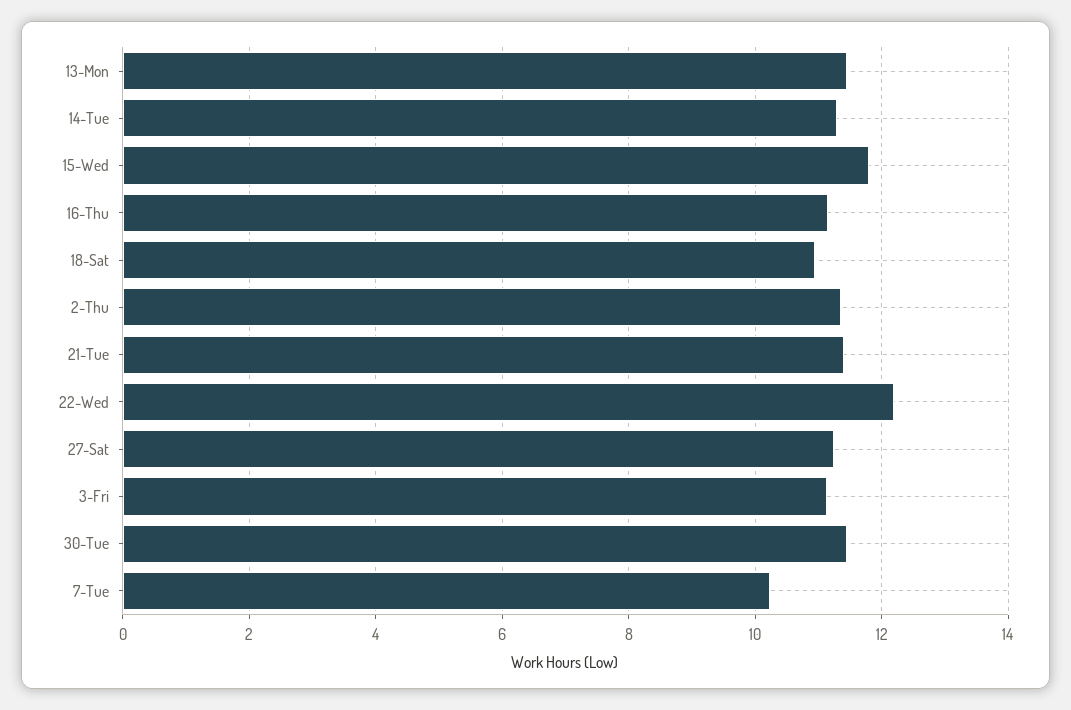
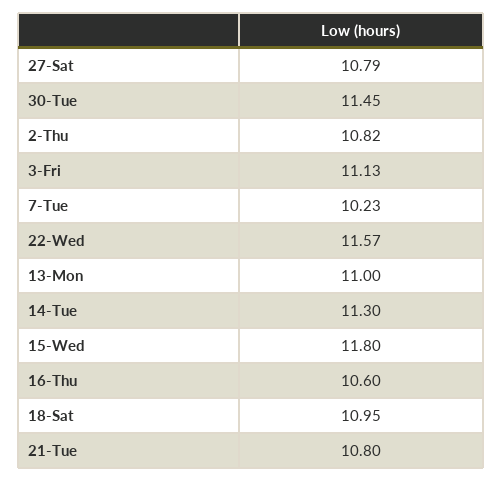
  {
-   "13-Mon": 11.4,
+   "13-Mon": 11,
    "14-Tue": 11.3,
    "15-Wed": 11.8,
-   "16-Thu": 11.2,
+   "16-Thu": 10.6,
    "18-Sat": 10.95,
-   "2-Thu": 11.4,
+   "2-Thu": 10.82,
-   "21-Tue": 11.4,
+   "21-Tue": 10.8,
-   "22-Wed": 12.2,
+   "22-Wed": 11.57,
-   "27-Sat": 11.2,
+   "27-Sat": 10.79,
    "3-Fri": 11.13,
    "30-Tue": 11.45,
    "7-Tue": 10.23
  }

